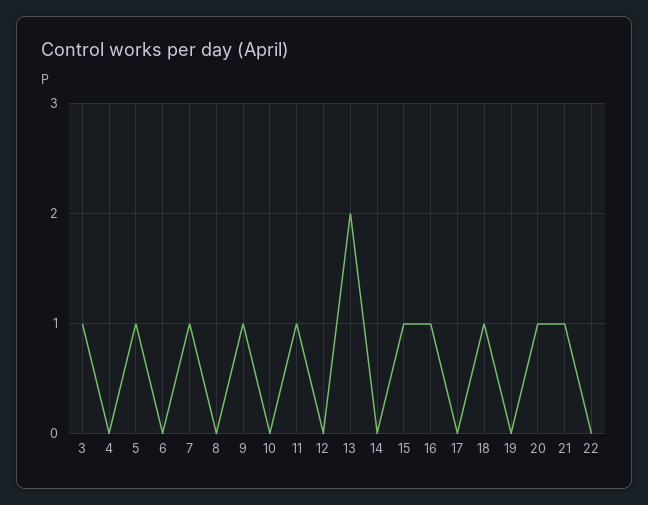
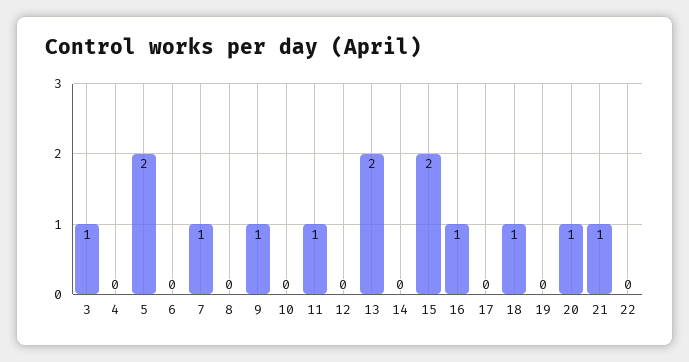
  {
    "3": 1,
    "4": 0,
-   "5": 1,
+   "5": 2,
    "6": 0,
    "7": 1,
    "8": 0,
    "9": 1,
    "10": 0,
    "11": 1,
    "12": 0,
    "13": 2,
    "14": 0,
-   "15": 1,
+   "15": 2,
    "16": 1,
    "17": 0,
    "18": 1,
    "19": 0,
    "20": 1,
    "21": 1,
    "22": 0
  }

